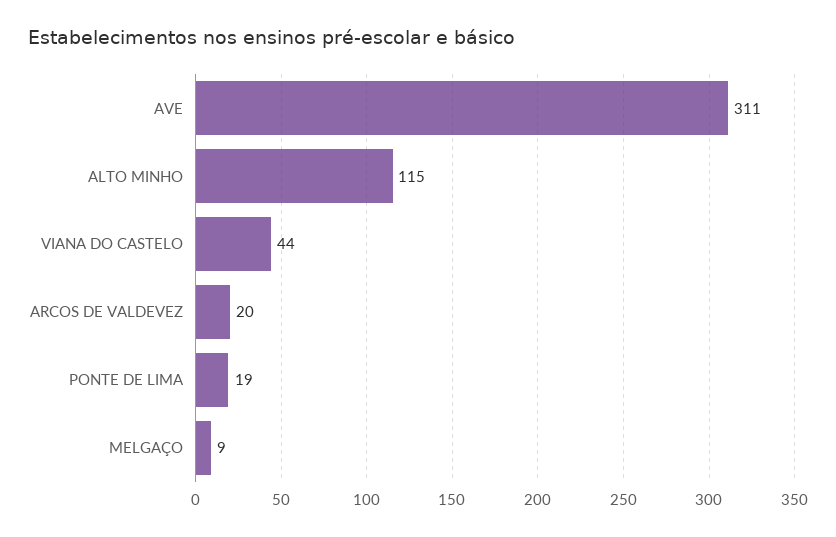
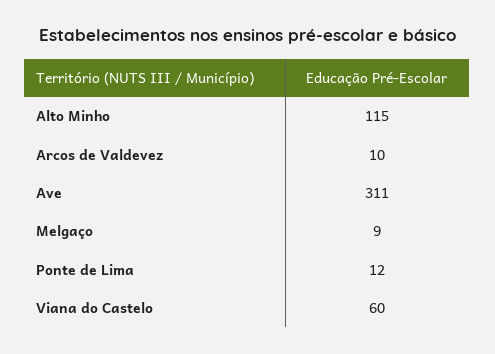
  {
    "AVE": 311,
    "ALTO MINHO": 115,
-   "VIANA DO CASTELO": 44,
+   "VIANA DO CASTELO": 60,
-   "ARCOS DE VALDEVEZ": 20,
+   "ARCOS DE VALDEVEZ": 10,
-   "PONTE DE LIMA": 19,
+   "PONTE DE LIMA": 12,
    "MELGAÇO": 9
  }

